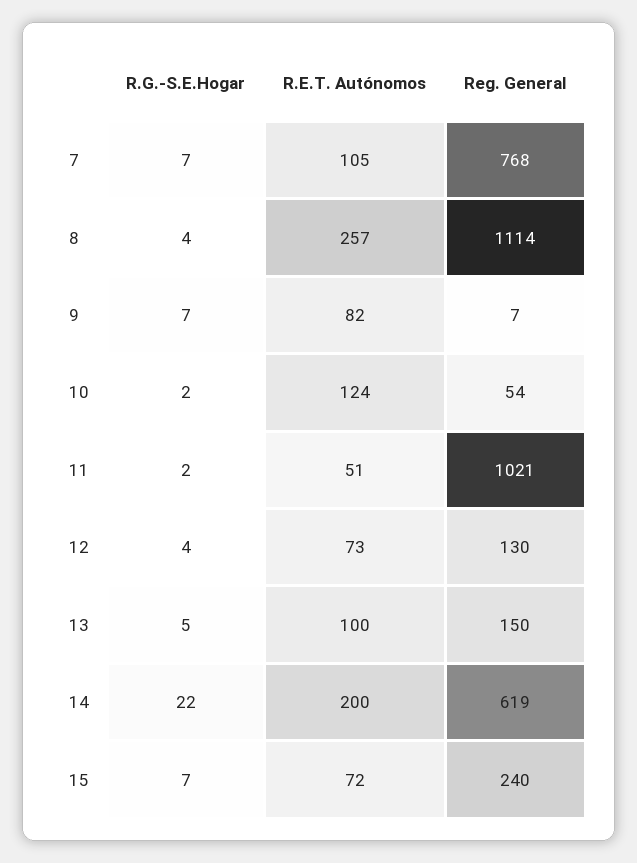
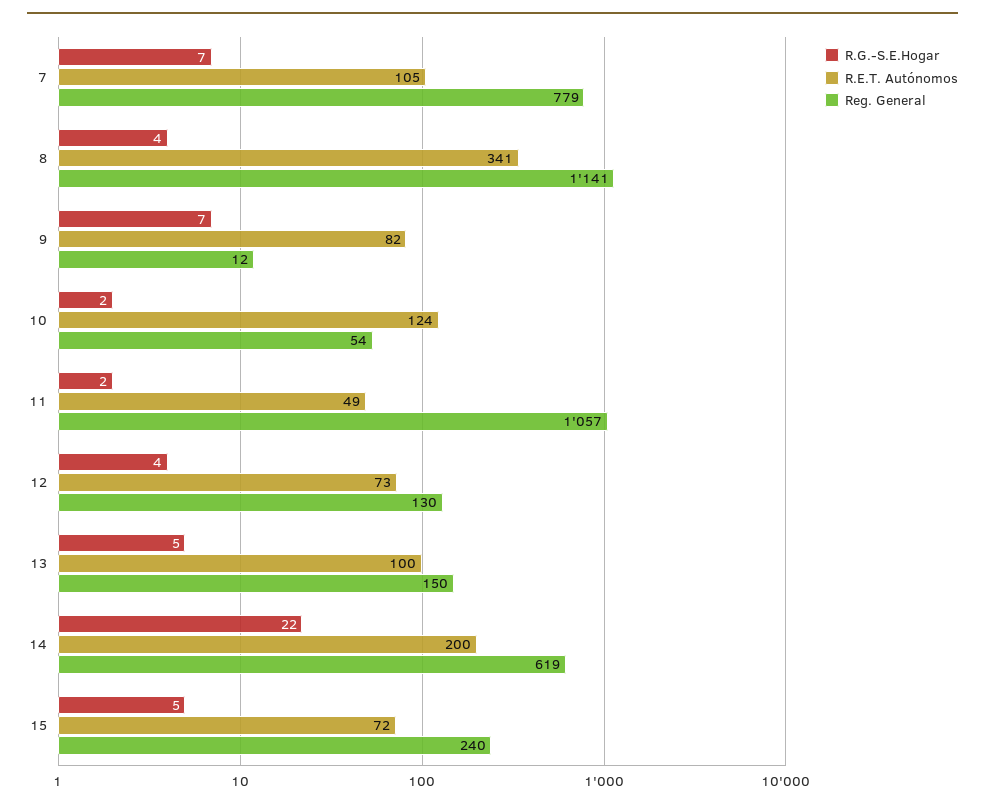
  {
    "R.G.-S.E.Hogar": {
      "7": 7,
      "8": 4,
      "9": 7,
      "10": 2,
      "11": 2,
      "12": 4,
      "13": 5,
      "14": 22,
-     "15": 7
+     "15": 5
    },
    "R.E.T. Autónomos": {
      "7": 105,
-     "8": 257,
+     "8": 341,
      "9": 82,
      "10": 124,
-     "11": 51,
+     "11": 49,
      "12": 73,
      "13": 100,
      "14": 200,
      "15": 72
    },
    "Reg. General": {
-     "7": 768,
+     "7": 779,
-     "8": 1114,
+     "8": 1141,
-     "9": 7,
+     "9": 12,
      "10": 54,
-     "11": 1021,
+     "11": 1057,
      "12": 130,
      "13": 150,
      "14": 619,
      "15": 240
    }
  }

